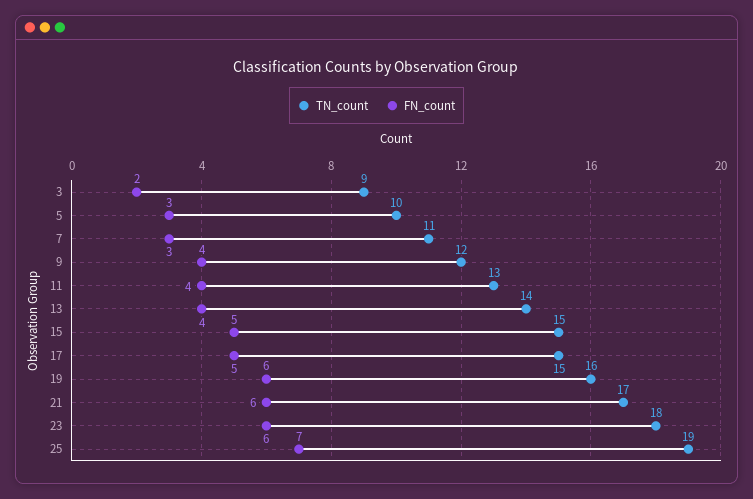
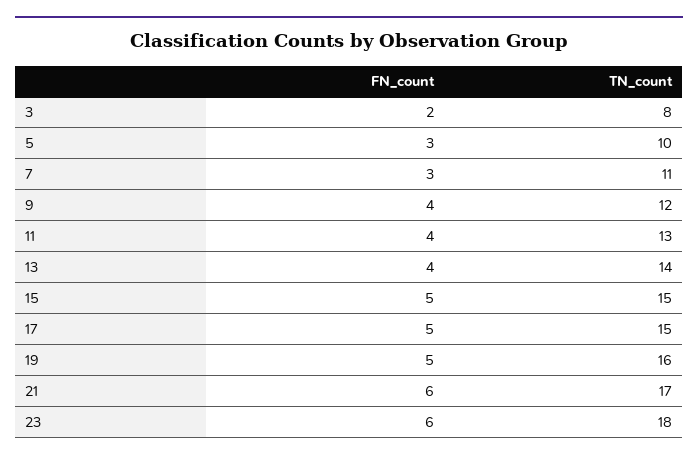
  {
    "TN_count": {
-     "3": 9,
+     "3": 8,
      "5": 10,
      "7": 11,
      "9": 12,
      "11": 13,
      "13": 14,
      "15": 15,
      "17": 15,
      "19": 16,
      "21": 17,
-     "23": 18,
+     "23": 18
-     "25": 19
    },
    "FN_count": {
      "3": 2,
      "5": 3,
      "7": 3,
      "9": 4,
      "11": 4,
      "13": 4,
      "15": 5,
      "17": 5,
-     "19": 6,
+     "19": 5,
      "21": 6,
-     "23": 6,
+     "23": 6
-     "25": 7
    }
  }

